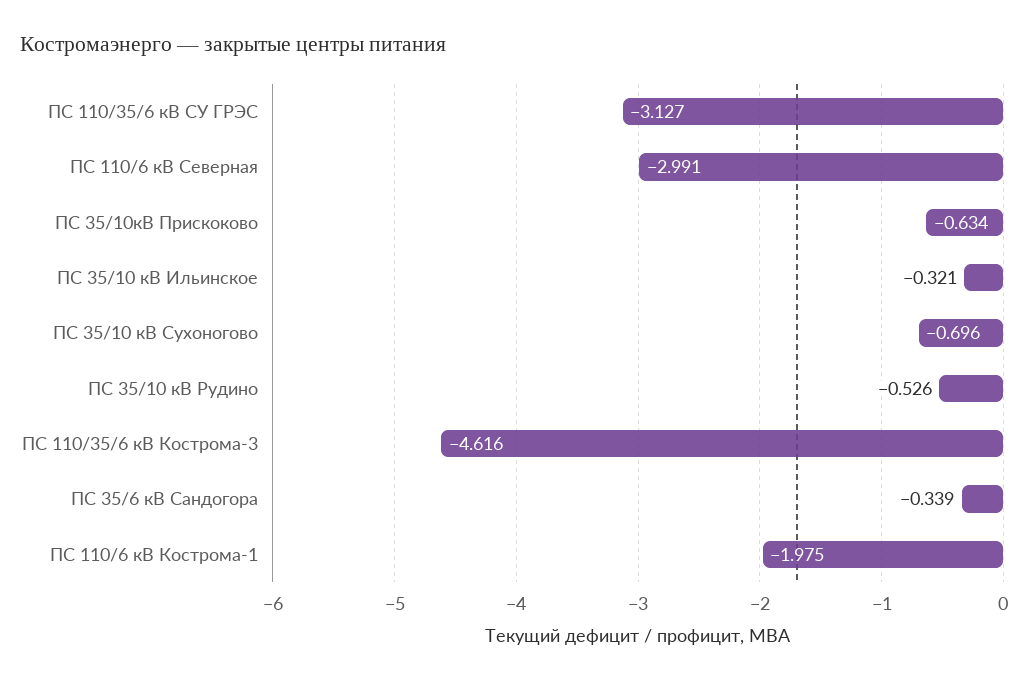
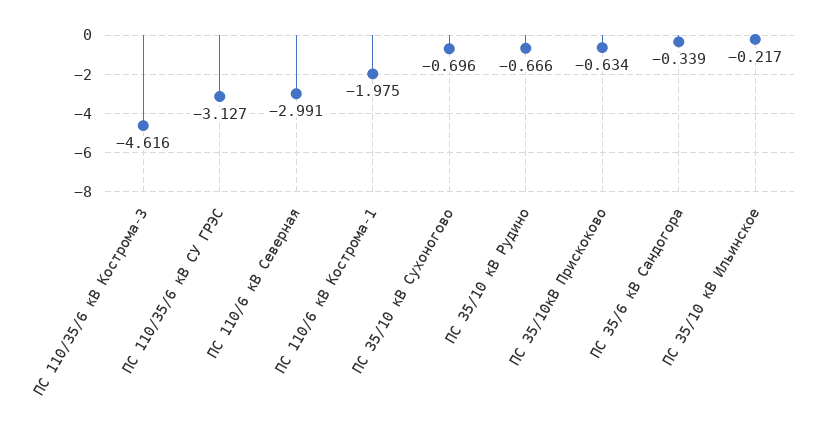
  {
    "ПС 110/35/6 кВ СУ ГРЭС": -3.127,
    "ПС 110/6 кВ Северная": -2.991,
    "ПС 35/10кВ Прискоково": -0.634,
-   "ПС 35/10 кВ Ильинское": -0.321,
+   "ПС 35/10 кВ Ильинское": -0.217,
    "ПС 35/10 кВ Сухоногово": -0.696,
-   "ПС 35/10 кВ Рудино": -0.526,
+   "ПС 35/10 кВ Рудино": -0.666,
    "ПС 110/35/6 кВ Кострома-3": -4.616,
    "ПС 35/6 кВ Сандогора": -0.339,
    "ПС 110/6 кВ Кострома-1": -1.975
  }

